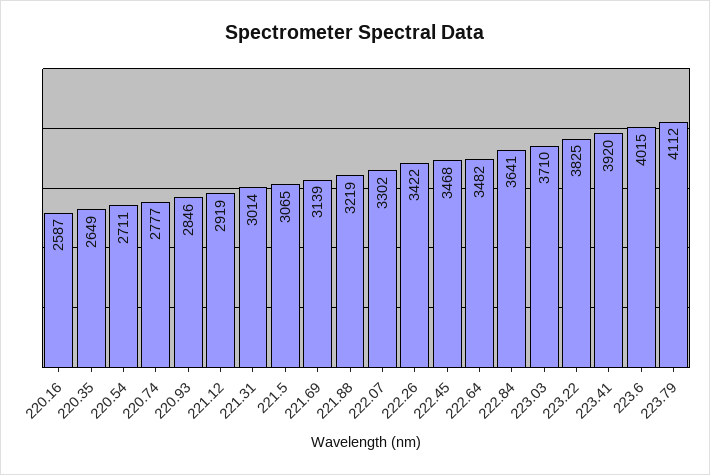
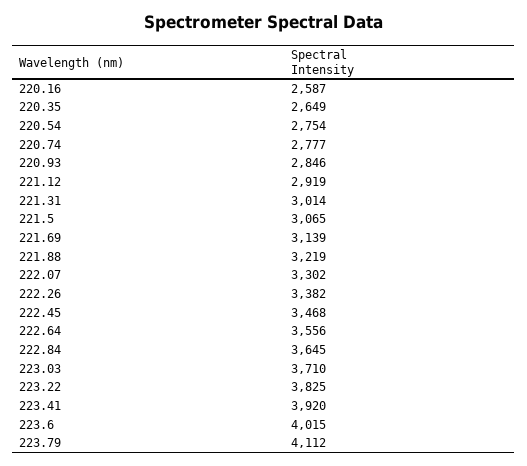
  {
    "220.16": 2587,
    "220.35": 2649,
-   "220.54": 2711,
+   "220.54": 2754,
    "220.74": 2777,
    "220.93": 2846,
    "221.12": 2919,
    "221.31": 3014,
    "221.5": 3065,
    "221.69": 3139,
    "221.88": 3219,
    "222.07": 3302,
-   "222.26": 3422,
+   "222.26": 3382,
    "222.45": 3468,
-   "222.64": 3482,
+   "222.64": 3556,
-   "222.84": 3641,
+   "222.84": 3645,
    "223.03": 3710,
    "223.22": 3825,
    "223.41": 3920,
    "223.6": 4015,
    "223.79": 4112
  }

